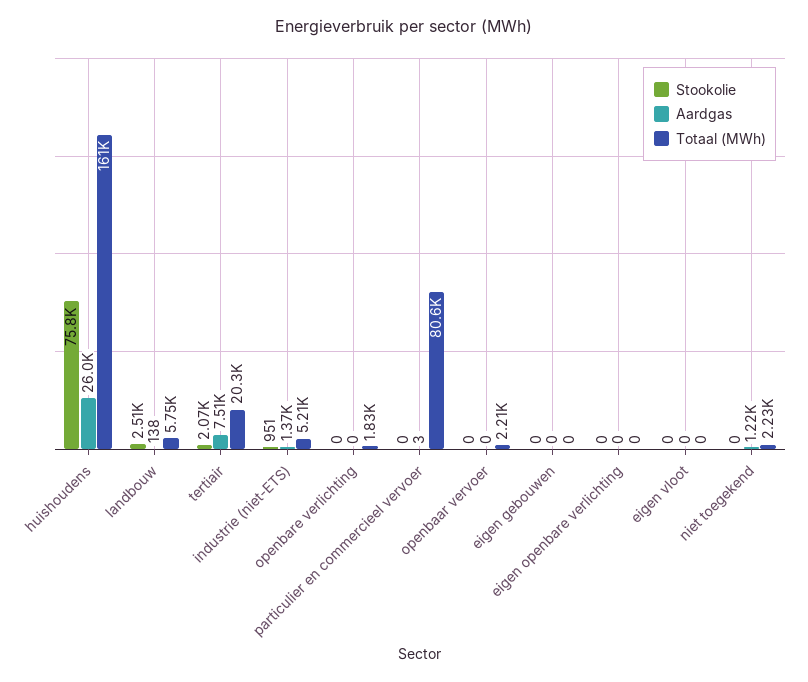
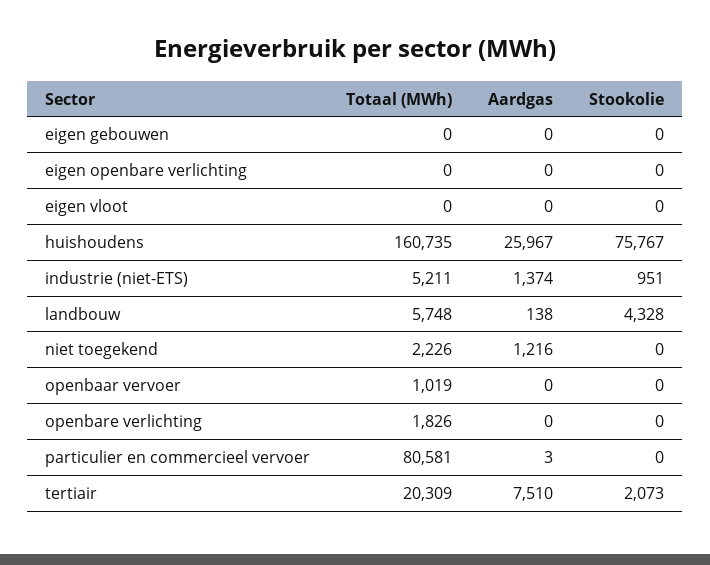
  {
    "Stookolie": {
      "huishoudens": 75767,
-     "landbouw": 2510,
+     "landbouw": 4328,
      "tertiair": 2073,
      "industrie (niet-ETS)": 951,
      "openbare verlichting": 0,
      "particulier en commercieel vervoer": 0,
      "openbaar vervoer": 0,
      "eigen gebouwen": 0,
      "eigen openbare verlichting": 0,
      "eigen vloot": 0,
      "niet toegekend": 0
    },
    "Aardgas": {
      "huishoudens": 25967,
      "landbouw": 138,
      "tertiair": 7510,
      "industrie (niet-ETS)": 1374,
      "openbare verlichting": 0,
      "particulier en commercieel vervoer": 3,
      "openbaar vervoer": 0,
      "eigen gebouwen": 0,
      "eigen openbare verlichting": 0,
      "eigen vloot": 0,
      "niet toegekend": 1216
    },
    "Totaal (MWh)": {
      "huishoudens": 160735,
      "landbouw": 5748,
      "tertiair": 20309,
      "industrie (niet-ETS)": 5211,
      "openbare verlichting": 1826,
      "particulier en commercieel vervoer": 80581,
-     "openbaar vervoer": 2210,
+     "openbaar vervoer": 1019,
      "eigen gebouwen": 0,
      "eigen openbare verlichting": 0,
      "eigen vloot": 0,
      "niet toegekend": 2226
    }
  }

